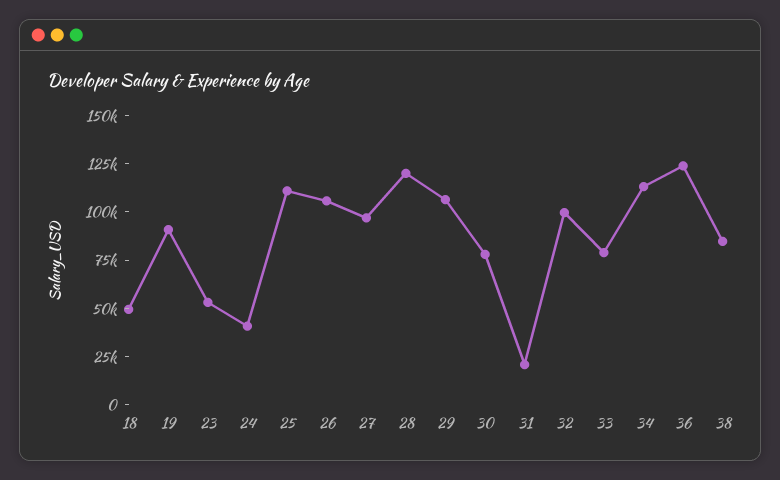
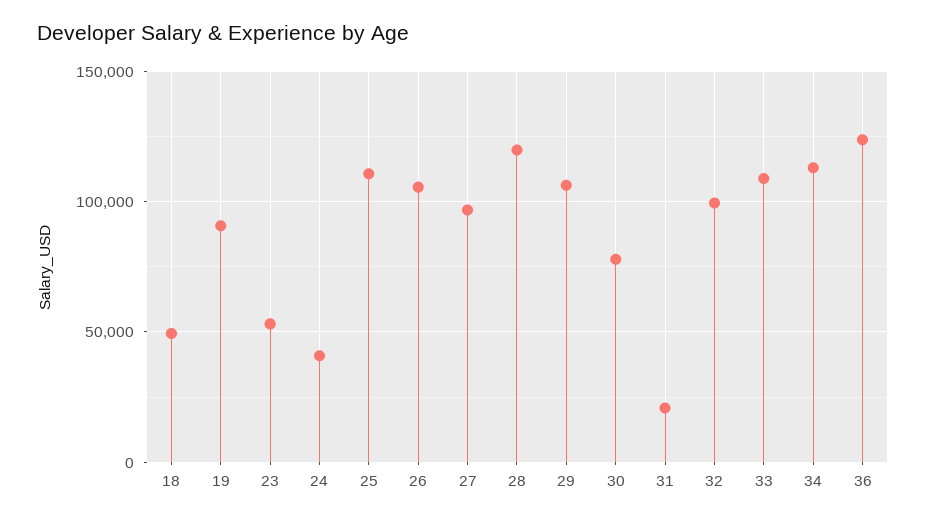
  {
    "18": 50000,
    "19": 90000,
    "23": 55000,
    "24": 40000,
    "25": 110000,
    "26": 105000,
    "27": 95000,
    "28": 120000,
    "29": 105000,
    "30": 80000,
    "31": 20000,
    "32": 100000,
-   "33": 80000,
+   "33": 110000,
    "34": 115000,
-   "36": 125000,
+   "36": 125000
-   "38": 85000
  }

